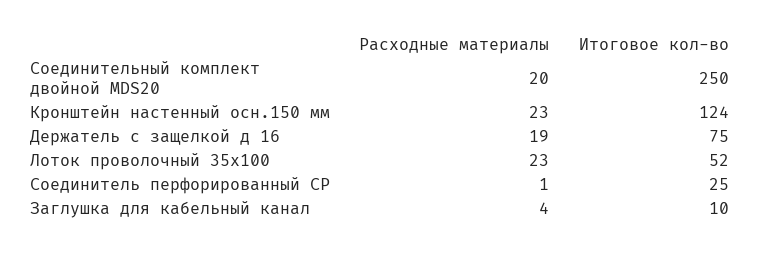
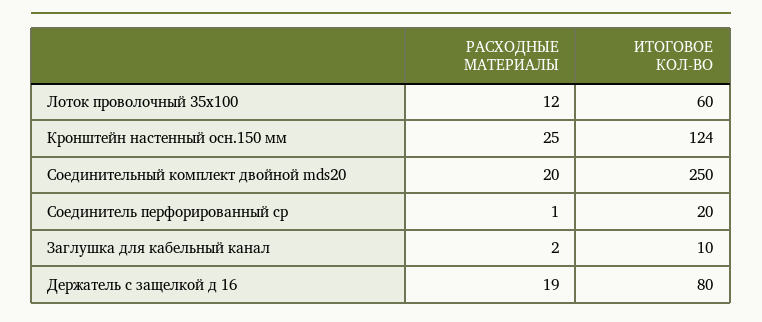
  {
    "Расходные материалы": {
      "Соединительный комплект двойной MDS20": 20,
-     "Кронштейн настенный осн.150 мм": 23,
+     "Кронштейн настенный осн.150 мм": 25,
      "Держатель с защелкой д 16": 19,
-     "Лоток проволочный 35х100": 23,
+     "Лоток проволочный 35х100": 12,
      "Соединитель перфорированный CP": 1,
-     "Заглушка для кабельный канал": 4
+     "Заглушка для кабельный канал": 2
    },
    "Итоговое кол-во": {
      "Соединительный комплект двойной MDS20": 250,
      "Кронштейн настенный осн.150 мм": 124,
-     "Держатель с защелкой д 16": 75,
+     "Держатель с защелкой д 16": 80,
-     "Лоток проволочный 35х100": 52,
+     "Лоток проволочный 35х100": 60,
-     "Соединитель перфорированный CP": 25,
+     "Соединитель перфорированный CP": 20,
      "Заглушка для кабельный канал": 10
    }
  }

